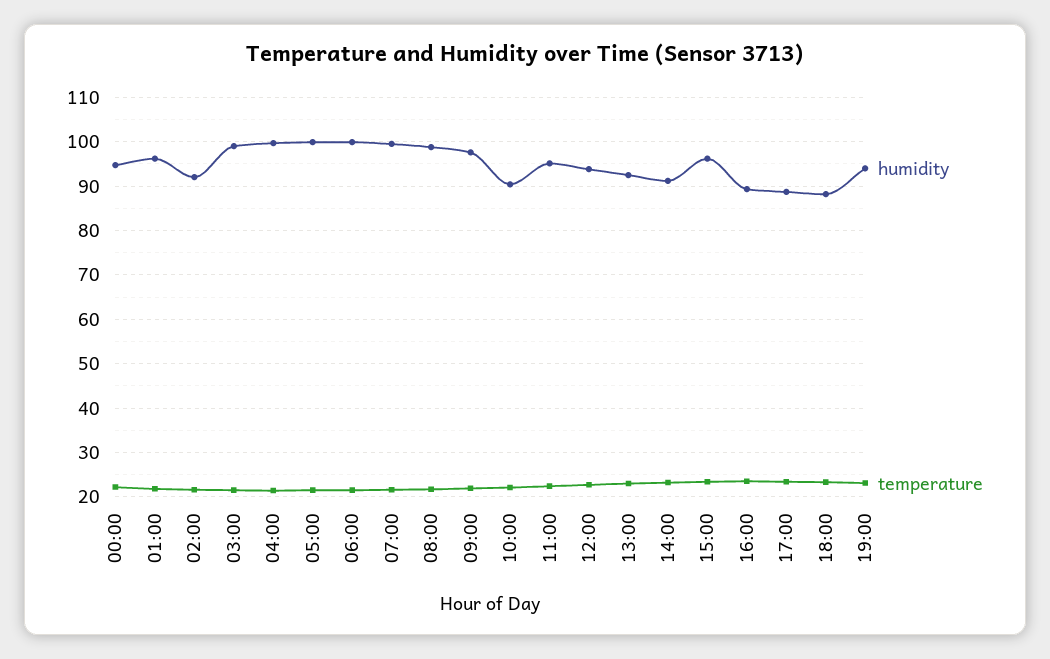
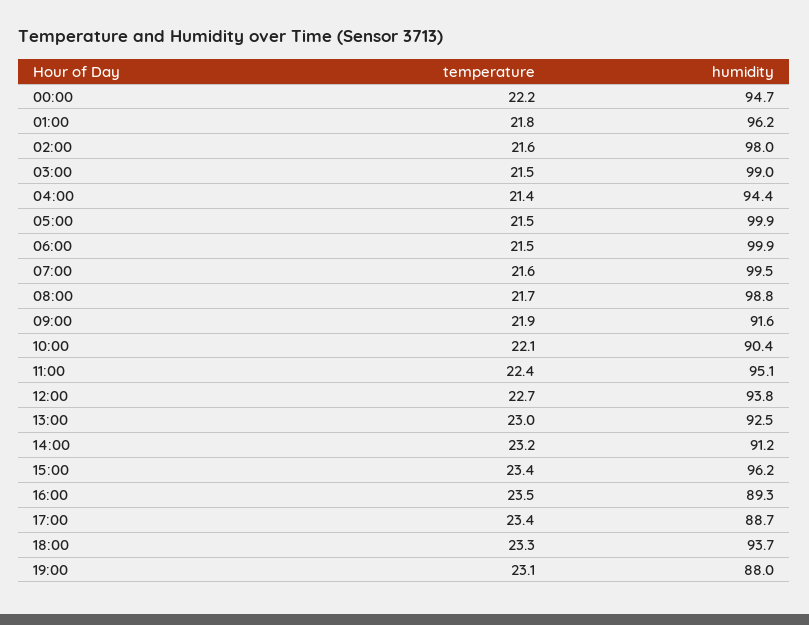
  {
    "humidity": {
      "00:00": 94.7,
      "01:00": 96.2,
-     "02:00": 92,
+     "02:00": 98,
      "03:00": 99,
-     "04:00": 100,
+     "04:00": 94.4,
      "05:00": 99.9,
      "06:00": 99.9,
      "07:00": 99.5,
      "08:00": 98.8,
-     "09:00": 98,
+     "09:00": 91.6,
      "10:00": 90.4,
      "11:00": 95.1,
      "12:00": 93.8,
      "13:00": 92.5,
      "14:00": 91.2,
      "15:00": 96.2,
      "16:00": 89.3,
      "17:00": 88.7,
-     "18:00": 88,
+     "18:00": 93.7,
-     "19:00": 94
+     "19:00": 88
    },
    "temperature": {
      "00:00": 22.2,
      "01:00": 21.8,
      "02:00": 21.6,
      "03:00": 21.5,
      "04:00": 21.4,
      "05:00": 21.5,
      "06:00": 21.5,
      "07:00": 21.6,
      "08:00": 21.7,
      "09:00": 21.9,
      "10:00": 22.1,
      "11:00": 22.4,
      "12:00": 22.7,
      "13:00": 23,
      "14:00": 23.2,
      "15:00": 23.4,
      "16:00": 23.5,
      "17:00": 23.4,
      "18:00": 23.3,
      "19:00": 23.1
    }
  }

